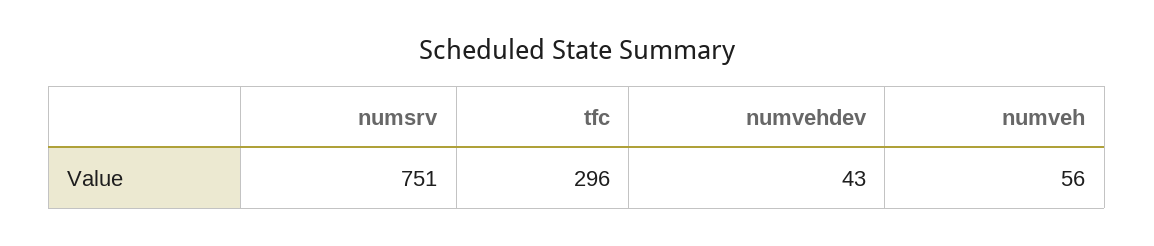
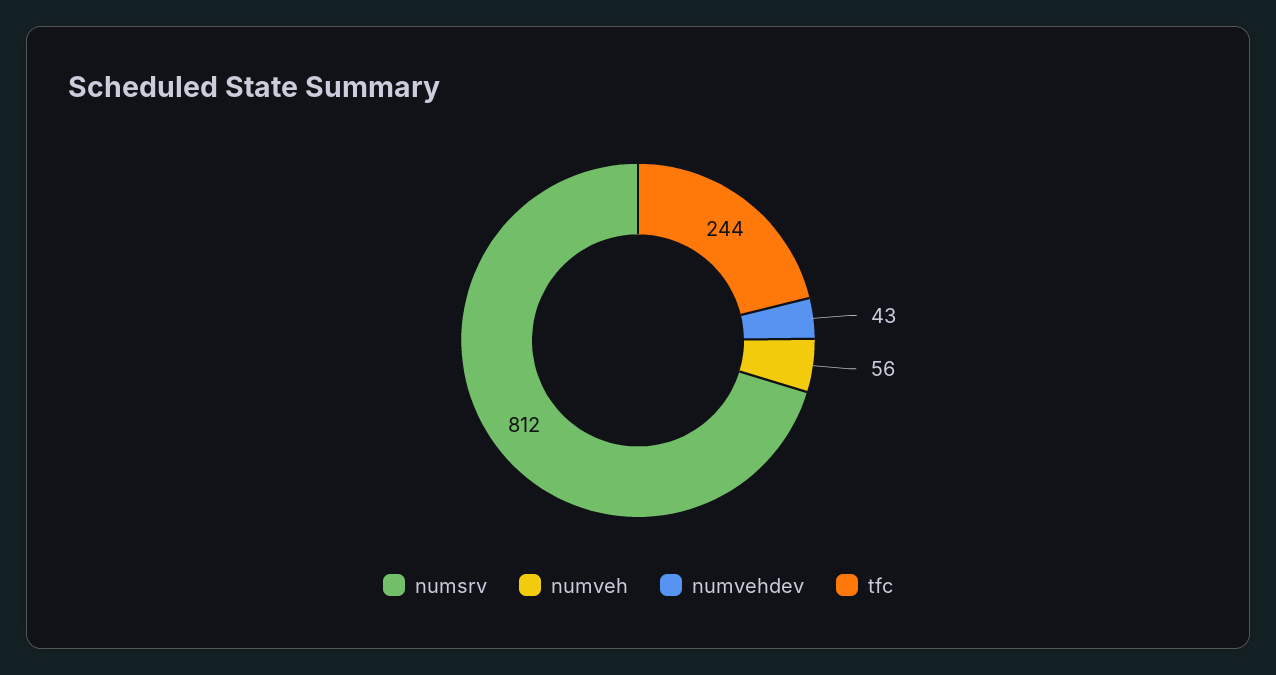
  {
-   "numsrv": 751,
+   "numsrv": 812,
-   "tfc": 296,
+   "tfc": 244,
    "numvehdev": 43,
    "numveh": 56
  }

